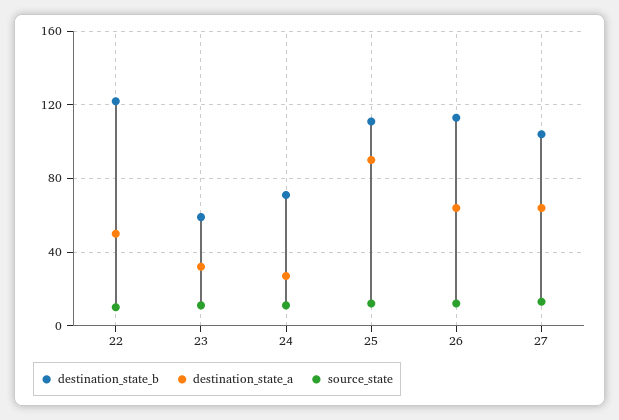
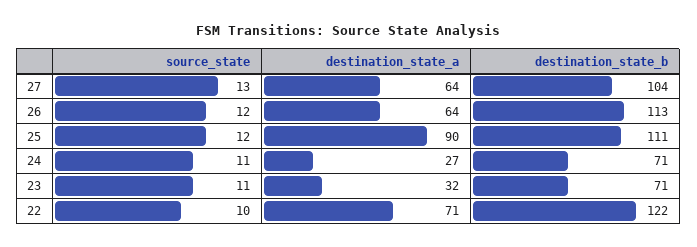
  {
    "destination_state_b": {
      "22": 122,
-     "23": 60,
+     "23": 71,
      "24": 71,
      "25": 111,
      "26": 113,
      "27": 104
    },
    "destination_state_a": {
-     "22": 50,
+     "22": 71,
      "23": 32,
      "24": 27,
      "25": 90,
      "26": 64,
      "27": 64
    },
    "source_state": {
      "22": 10,
      "23": 11,
      "24": 11,
      "25": 12,
      "26": 12,
      "27": 13
    }
  }

